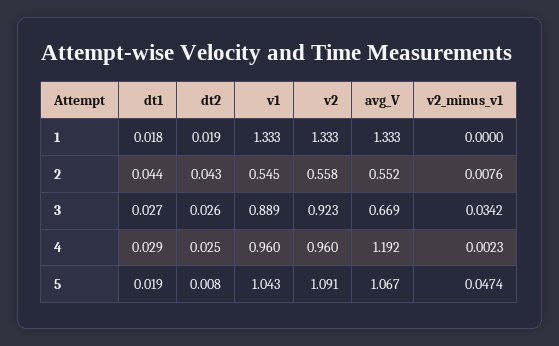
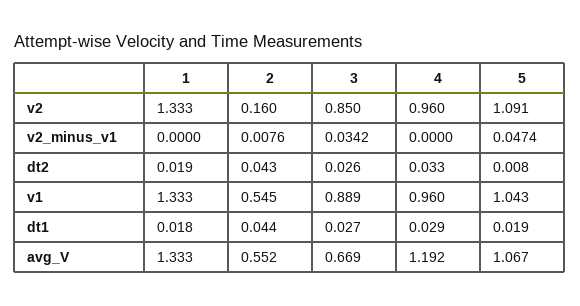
  {
    "dt1": {
      "1": 0.018,
      "2": 0.044,
      "3": 0.027,
      "4": 0.029,
      "5": 0.019
    },
    "dt2": {
      "1": 0.019,
      "2": 0.043,
      "3": 0.026,
-     "4": 0.025,
+     "4": 0.033,
      "5": 0.008
    },
    "v1": {
      "1": 1.333,
      "2": 0.545,
      "3": 0.889,
      "4": 0.96,
      "5": 1.043
    },
    "v2": {
      "1": 1.333,
-     "2": 0.558,
+     "2": 0.16,
-     "3": 0.923,
+     "3": 0.85,
      "4": 0.96,
      "5": 1.091
    },
    "avg_V": {
      "1": 1.333,
      "2": 0.552,
      "3": 0.669,
      "4": 1.192,
      "5": 1.067
    },
    "v2_minus_v1": {
      "1": 0,
      "2": 0.0076,
      "3": 0.0342,
-     "4": 0.0023,
+     "4": 0,
      "5": 0.0474
    }
  }

